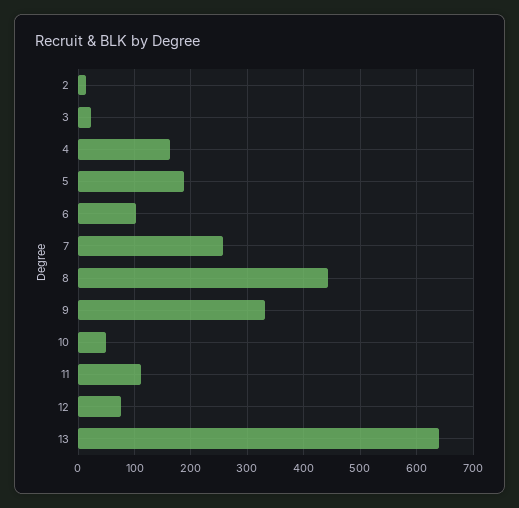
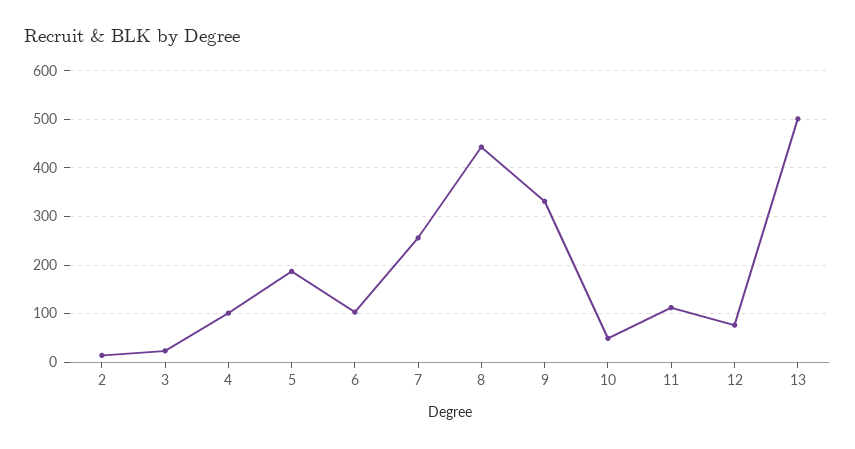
  {
    "2": 20,
    "3": 20,
-   "4": 160,
+   "4": 100,
    "5": 180,
    "6": 100,
    "7": 260,
    "8": 440,
    "9": 340,
    "10": 40,
    "11": 120,
    "12": 80,
-   "13": 640
+   "13": 500
  }

